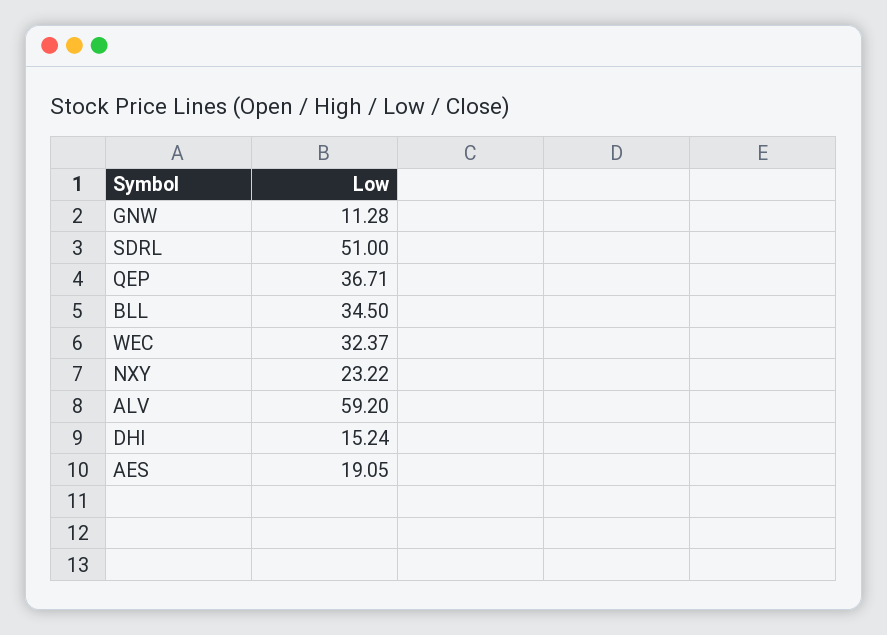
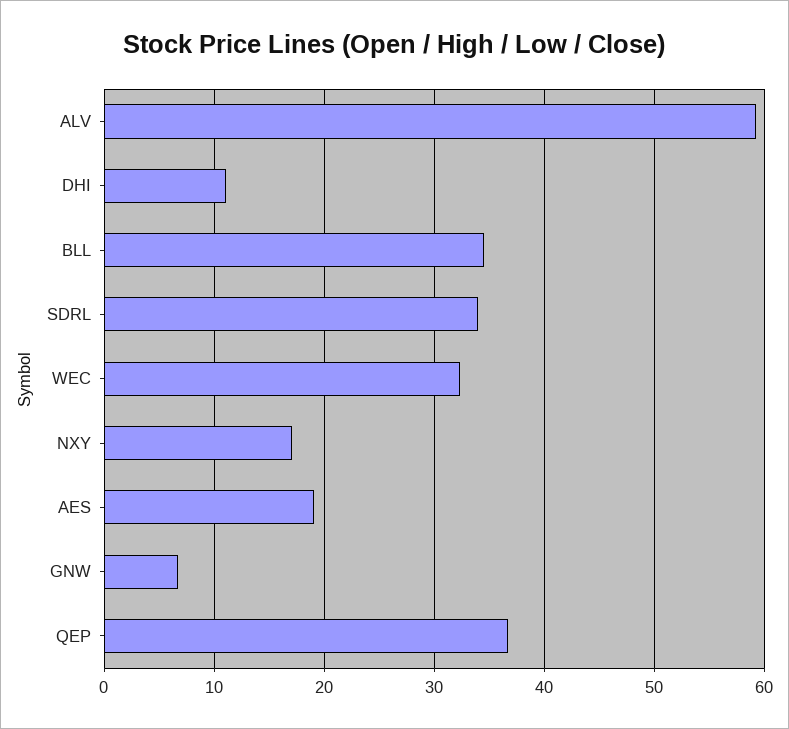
  {
-   "GNW": 11.28,
+   "GNW": 7,
-   "SDRL": 51,
+   "SDRL": 34,
    "QEP": 36.71,
    "BLL": 34.5,
    "WEC": 32.37,
-   "NXY": 23.22,
+   "NXY": 17,
    "ALV": 59.2,
-   "DHI": 15.24,
+   "DHI": 11,
    "AES": 19.05
  }

